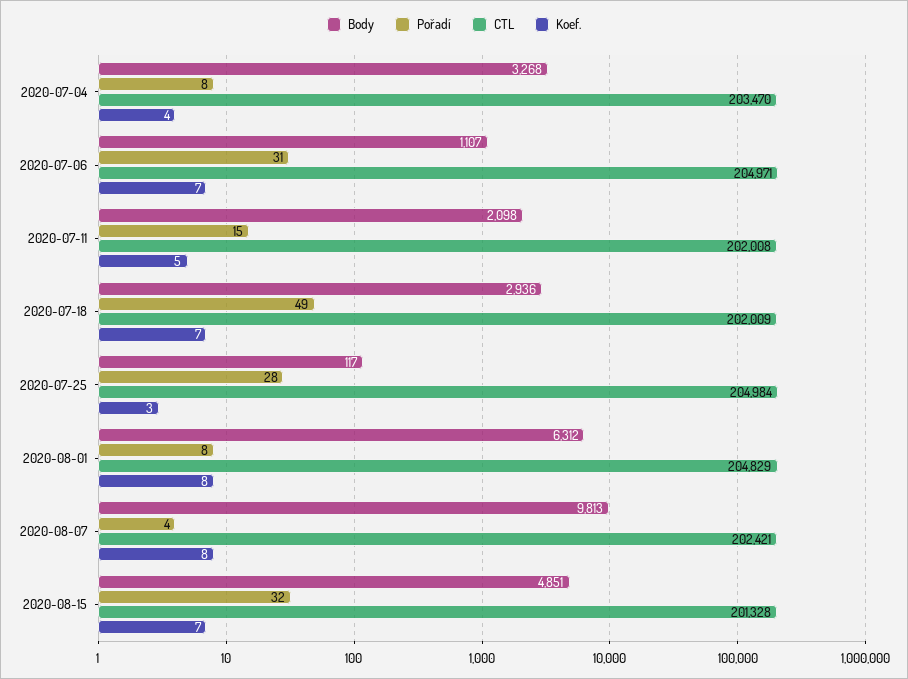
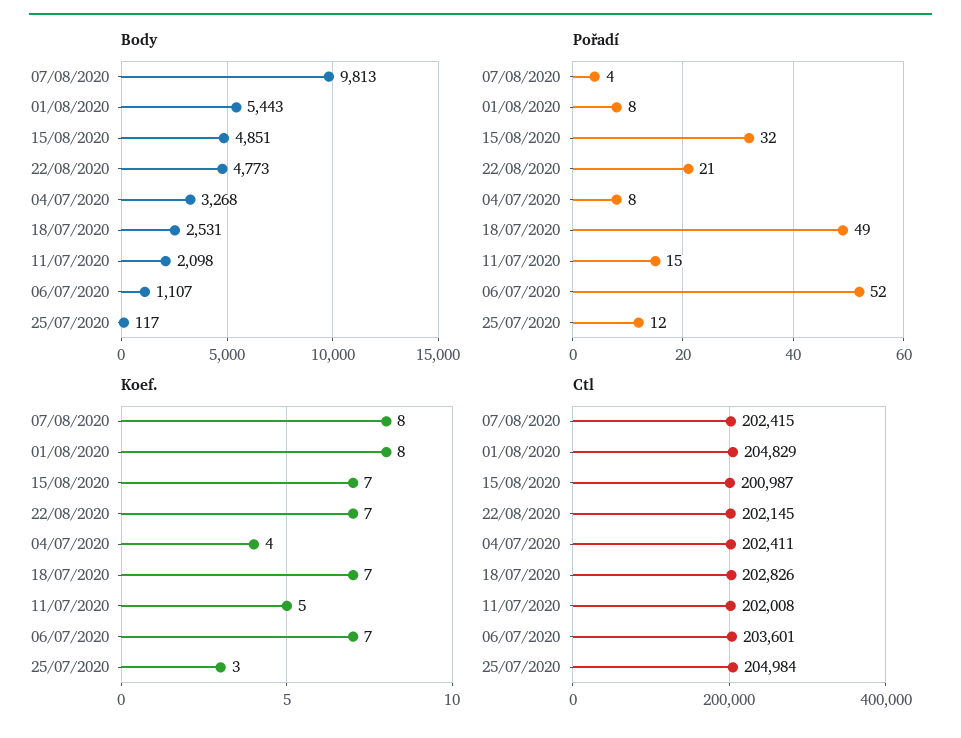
  {
    "Body": {
      "2020-07-04": 3268,
      "2020-07-06": 1107,
      "2020-07-11": 2098,
-     "2020-07-18": 2936,
+     "2020-07-18": 2531,
      "2020-07-25": 117,
-     "2020-08-01": 6312,
+     "2020-08-01": 5443,
      "2020-08-07": 9813,
-     "2020-08-15": 4851
+     "2020-08-15": 4851,
+     "22/08/2020": 4773
    },
    "Pořadí": {
      "2020-07-04": 8,
-     "2020-07-06": 31,
+     "2020-07-06": 52,
      "2020-07-11": 15,
      "2020-07-18": 49,
-     "2020-07-25": 28,
+     "2020-07-25": 12,
      "2020-08-01": 8,
      "2020-08-07": 4,
-     "2020-08-15": 32
+     "2020-08-15": 32,
+     "22/08/2020": 21
    },
    "CTL": {
-     "2020-07-04": 203470,
+     "2020-07-04": 202411,
-     "2020-07-06": 204971,
+     "2020-07-06": 203601,
      "2020-07-11": 202008,
-     "2020-07-18": 202009,
+     "2020-07-18": 202826,
      "2020-07-25": 204984,
      "2020-08-01": 204829,
-     "2020-08-07": 202421,
+     "2020-08-07": 202415,
-     "2020-08-15": 201328
+     "2020-08-15": 200987,
+     "22/08/2020": 202145
    },
    "Koef.": {
      "2020-07-04": 4,
      "2020-07-06": 7,
      "2020-07-11": 5,
      "2020-07-18": 7,
      "2020-07-25": 3,
      "2020-08-01": 8,
      "2020-08-07": 8,
-     "2020-08-15": 7
+     "2020-08-15": 7,
+     "22/08/2020": 7
    }
  }

